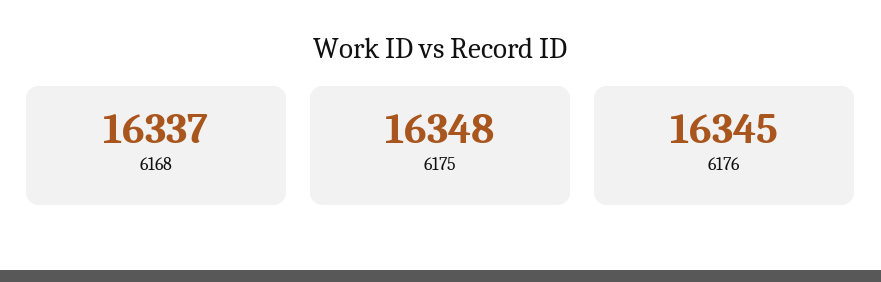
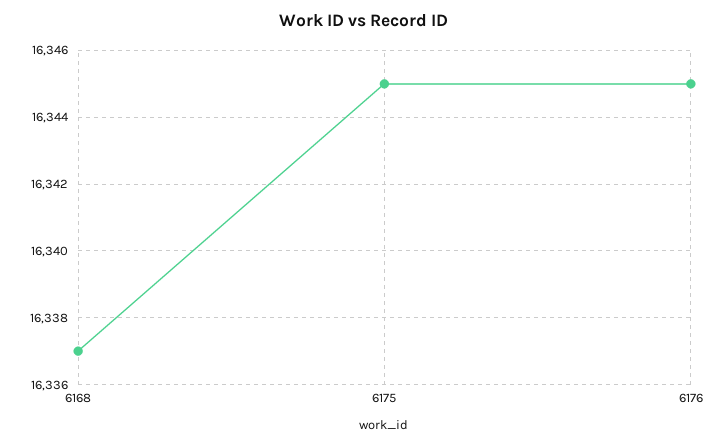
  {
    "6168": 16337,
-   "6175": 16348,
+   "6175": 16345,
    "6176": 16345
  }

